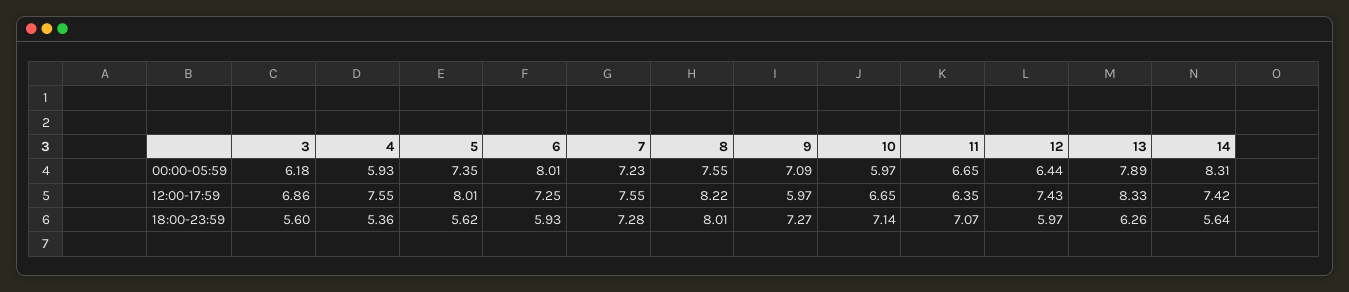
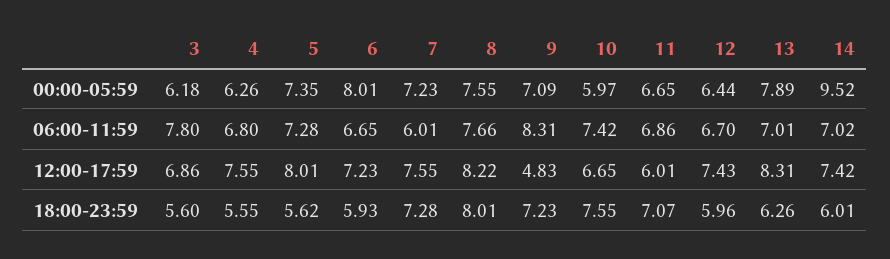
  {
    "3": {
      "00:00-05:59": 6.18,
      "12:00-17:59": 6.86,
-     "18:00-23:59": 5.6
+     "18:00-23:59": 5.6,
+     "06:00-11:59": 7.8
    },
    "4": {
-     "00:00-05:59": 5.93,
+     "00:00-05:59": 6.26,
      "12:00-17:59": 7.55,
-     "18:00-23:59": 5.36
+     "18:00-23:59": 5.55,
+     "06:00-11:59": 6.8
    },
    "5": {
      "00:00-05:59": 7.35,
      "12:00-17:59": 8.01,
-     "18:00-23:59": 5.62
+     "18:00-23:59": 5.62,
+     "06:00-11:59": 7.28
    },
    "6": {
      "00:00-05:59": 8.01,
-     "12:00-17:59": 7.25,
+     "12:00-17:59": 7.23,
-     "18:00-23:59": 5.93
+     "18:00-23:59": 5.93,
+     "06:00-11:59": 6.65
    },
    "7": {
      "00:00-05:59": 7.23,
      "12:00-17:59": 7.55,
-     "18:00-23:59": 7.28
+     "18:00-23:59": 7.28,
+     "06:00-11:59": 6.01
    },
    "8": {
      "00:00-05:59": 7.55,
      "12:00-17:59": 8.22,
-     "18:00-23:59": 8.01
+     "18:00-23:59": 8.01,
+     "06:00-11:59": 7.66
    },
    "9": {
      "00:00-05:59": 7.09,
-     "12:00-17:59": 5.97,
+     "12:00-17:59": 4.83,
-     "18:00-23:59": 7.27
+     "18:00-23:59": 7.23,
+     "06:00-11:59": 8.31
    },
    "10": {
      "00:00-05:59": 5.97,
      "12:00-17:59": 6.65,
-     "18:00-23:59": 7.14
+     "18:00-23:59": 7.55,
+     "06:00-11:59": 7.42
    },
    "11": {
      "00:00-05:59": 6.65,
-     "12:00-17:59": 6.35,
+     "12:00-17:59": 6.01,
-     "18:00-23:59": 7.07
+     "18:00-23:59": 7.07,
+     "06:00-11:59": 6.86
    },
    "12": {
      "00:00-05:59": 6.44,
      "12:00-17:59": 7.43,
-     "18:00-23:59": 5.97
+     "18:00-23:59": 5.96,
+     "06:00-11:59": 6.7
    },
    "13": {
      "00:00-05:59": 7.89,
-     "12:00-17:59": 8.33,
+     "12:00-17:59": 8.31,
-     "18:00-23:59": 6.26
+     "18:00-23:59": 6.26,
+     "06:00-11:59": 7.01
    },
    "14": {
-     "00:00-05:59": 8.31,
+     "00:00-05:59": 9.52,
      "12:00-17:59": 7.42,
-     "18:00-23:59": 5.64
+     "18:00-23:59": 6.01,
+     "06:00-11:59": 7.02
    }
  }

